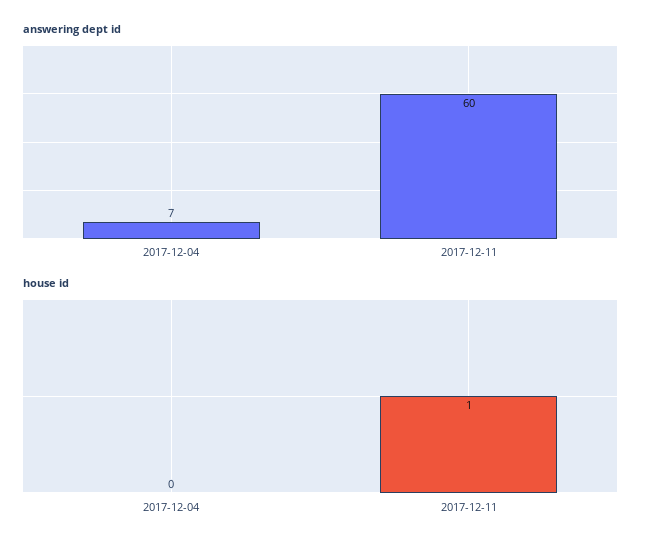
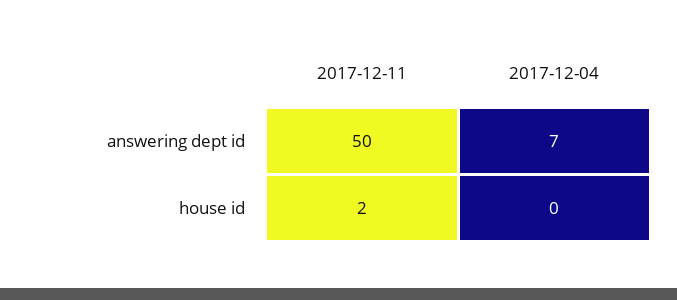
  {
    "answering dept id": {
      "2017-12-04": 7,
-     "2017-12-11": 60
+     "2017-12-11": 50
    },
    "house id": {
      "2017-12-04": 0,
-     "2017-12-11": 1
+     "2017-12-11": 2
    }
  }

